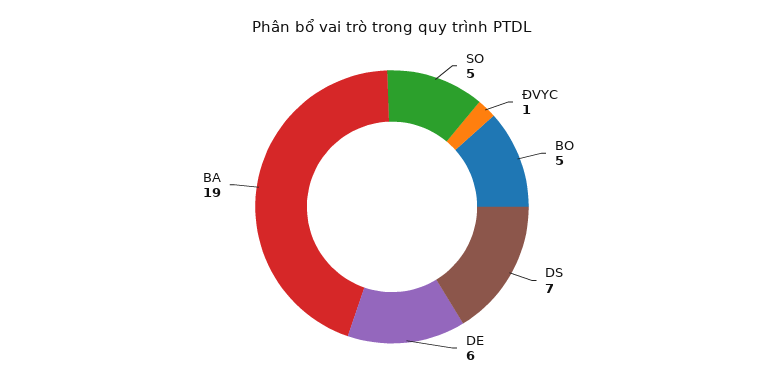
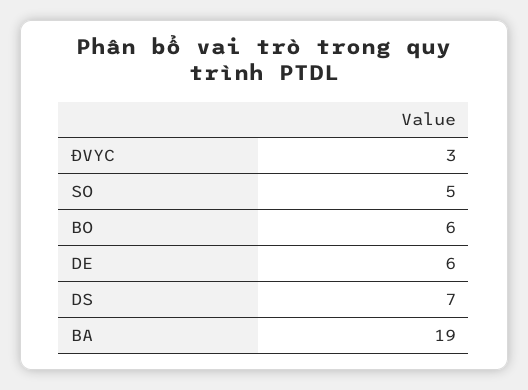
  {
    "SO": 5,
-   "ĐVYC": 1,
+   "ĐVYC": 3,
-   "BO": 5,
+   "BO": 6,
    "DS": 7,
    "DE": 6,
    "BA": 19
  }

